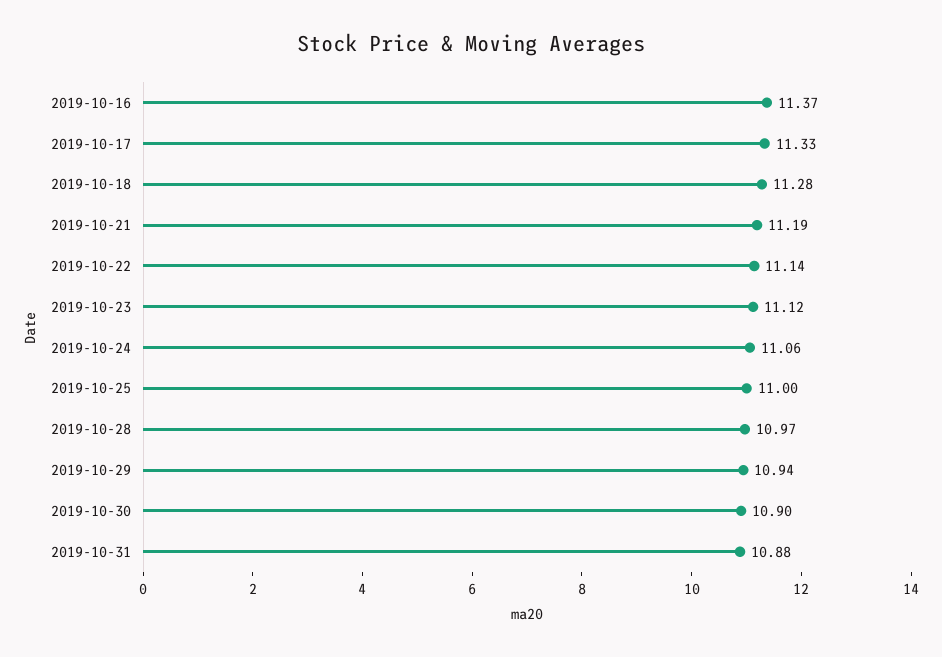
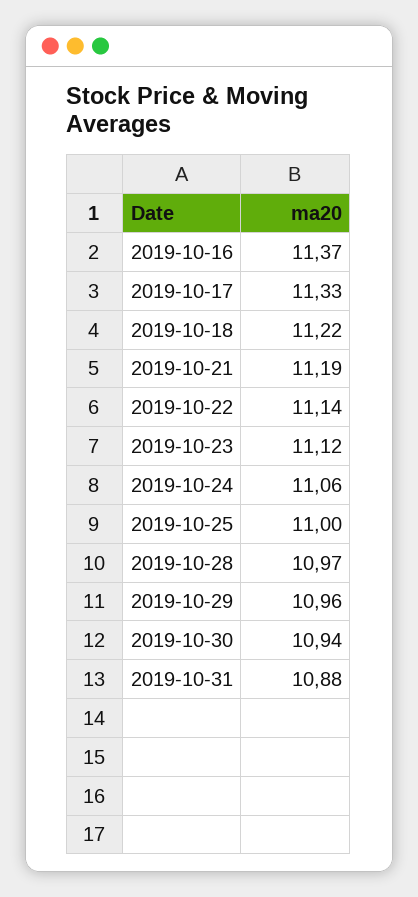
  {
    "2019-10-16": 11.37,
    "2019-10-17": 11.33,
-   "2019-10-18": 11.28,
+   "2019-10-18": 11.22,
    "2019-10-21": 11.19,
    "2019-10-22": 11.14,
    "2019-10-23": 11.12,
    "2019-10-24": 11.06,
    "2019-10-25": 11,
    "2019-10-28": 10.97,
-   "2019-10-29": 10.94,
+   "2019-10-29": 10.96,
-   "2019-10-30": 10.9,
+   "2019-10-30": 10.94,
    "2019-10-31": 10.88
  }

